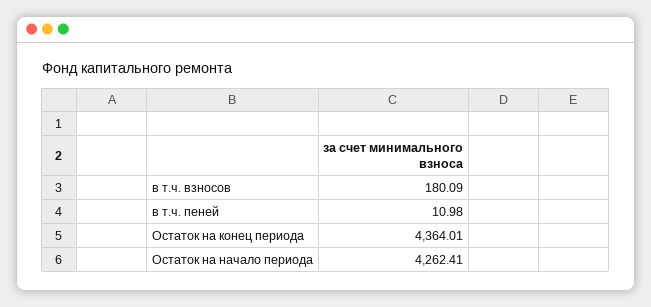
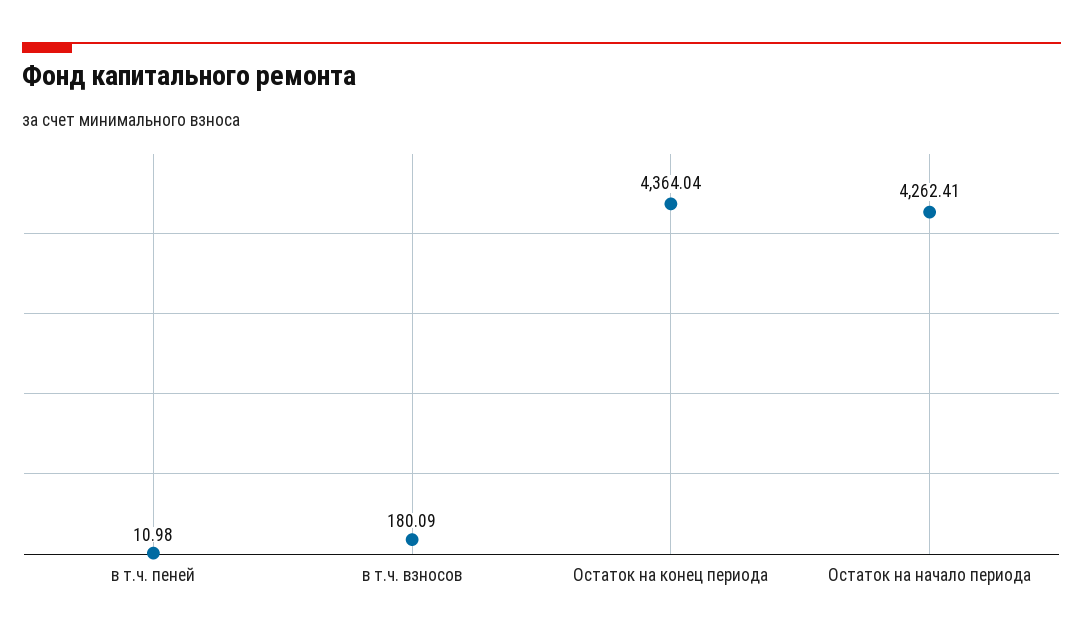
  {
    "в т.ч. взносов": 180.09,
    "в т.ч. пеней": 10.98,
-   "Остаток на конец периода": 4364.01,
+   "Остаток на конец периода": 4364.04,
    "Остаток на начало периода": 4262.41
  }

